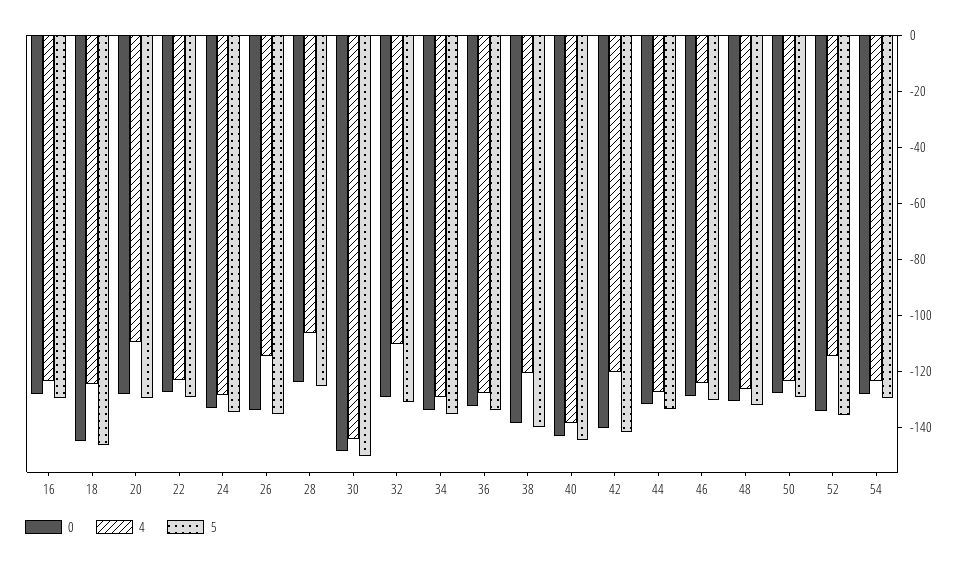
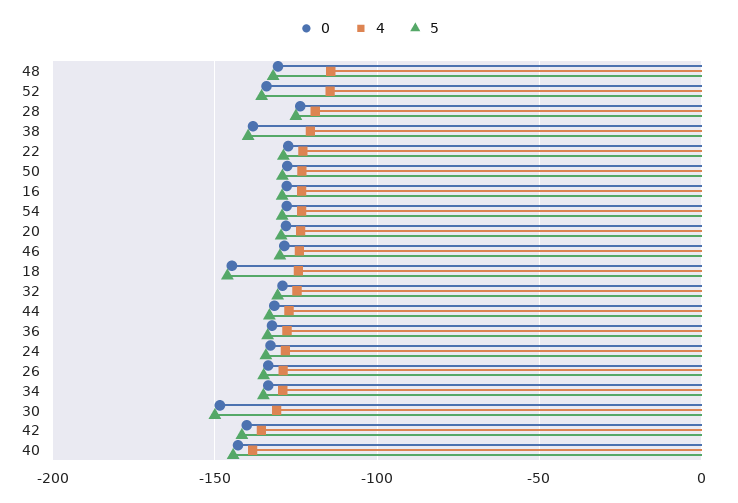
  {
    "0": {
      "16": -130,
      "18": -145,
      "20": -130,
      "22": -125,
      "24": -135,
      "26": -135,
      "28": -125,
      "30": -150,
      "32": -130,
      "34": -135,
      "36": -130,
      "38": -140,
      "40": -145,
      "42": -140,
      "44": -130,
      "46": -130,
      "48": -130,
      "50": -130,
      "52": -135,
      "54": -130
    },
    "4": {
      "16": -125,
      "18": -125,
-     "20": -110,
+     "20": -125,
      "22": -125,
      "24": -130,
-     "26": -115,
+     "26": -130,
-     "28": -105,
+     "28": -120,
-     "30": -145,
+     "30": -130,
-     "32": -110,
+     "32": -125,
      "34": -130,
      "36": -130,
      "38": -120,
      "40": -140,
-     "42": -120,
+     "42": -135,
      "44": -125,
      "46": -125,
-     "48": -125,
+     "48": -115,
      "50": -125,
      "52": -115,
      "54": -125
    },
    "5": {
      "16": -130,
      "18": -145,
      "20": -130,
      "22": -130,
      "24": -135,
      "26": -135,
      "28": -125,
      "30": -150,
      "32": -130,
      "34": -135,
      "36": -135,
      "38": -140,
      "40": -145,
      "42": -140,
      "44": -135,
      "46": -130,
      "48": -130,
      "50": -130,
      "52": -135,
      "54": -130
    }
  }

